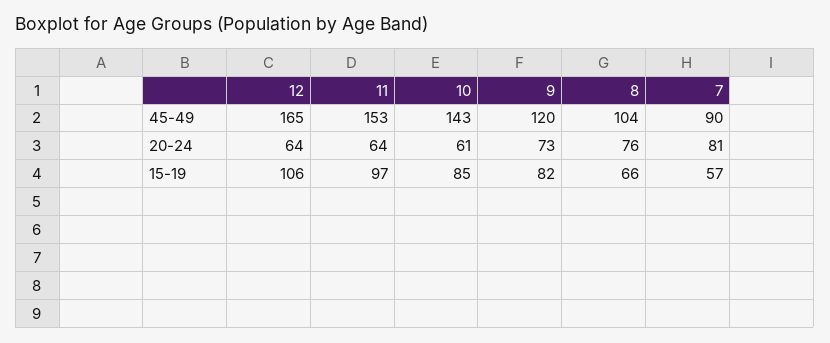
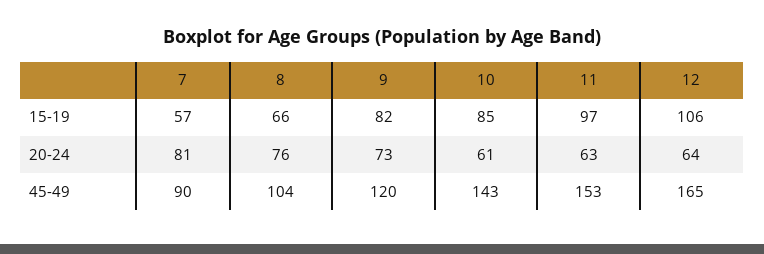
  {
    "12": {
      "45-49": 165,
      "20-24": 64,
      "15-19": 106
    },
    "11": {
      "45-49": 153,
-     "20-24": 64,
+     "20-24": 63,
      "15-19": 97
    },
    "10": {
      "45-49": 143,
      "20-24": 61,
      "15-19": 85
    },
    "9": {
      "45-49": 120,
      "20-24": 73,
      "15-19": 82
    },
    "8": {
      "45-49": 104,
      "20-24": 76,
      "15-19": 66
    },
    "7": {
      "45-49": 90,
      "20-24": 81,
      "15-19": 57
    }
  }

